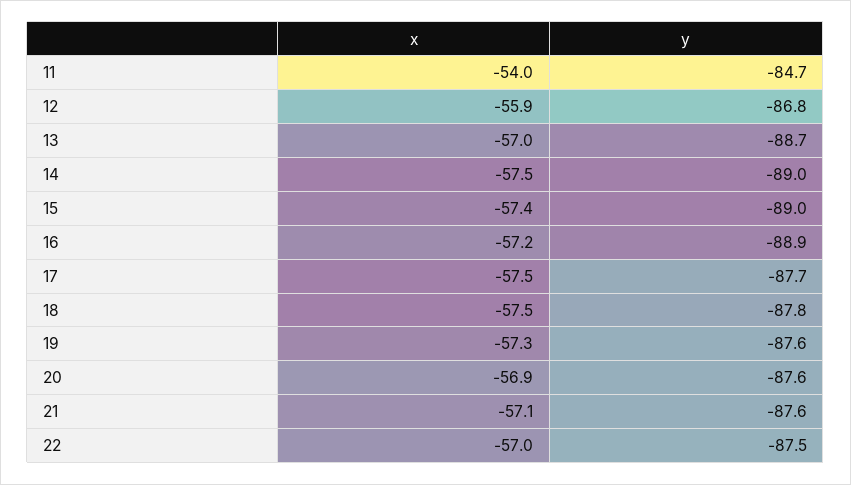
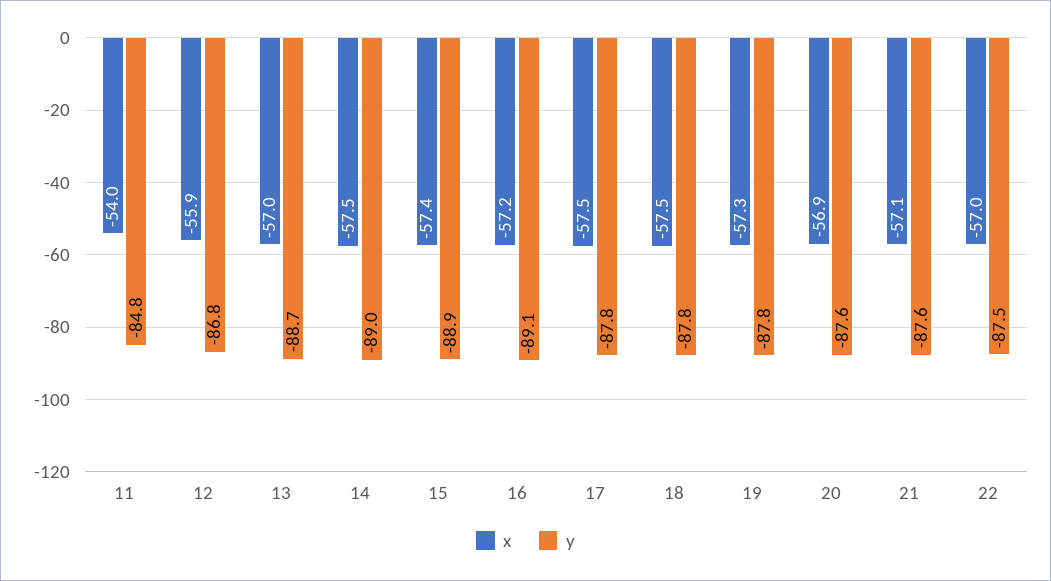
  {
    "x": {
      "11": -54,
      "12": -55.9,
      "13": -57,
      "14": -57.5,
      "15": -57.4,
      "16": -57.2,
      "17": -57.5,
      "18": -57.5,
      "19": -57.3,
      "20": -56.9,
      "21": -57.1,
      "22": -57
    },
    "y": {
-     "11": -84.7,
+     "11": -84.8,
      "12": -86.8,
      "13": -88.7,
      "14": -89,
-     "15": -89,
+     "15": -88.9,
-     "16": -88.9,
+     "16": -89.1,
-     "17": -87.7,
+     "17": -87.8,
      "18": -87.8,
-     "19": -87.6,
+     "19": -87.8,
      "20": -87.6,
      "21": -87.6,
      "22": -87.5
    }
  }

